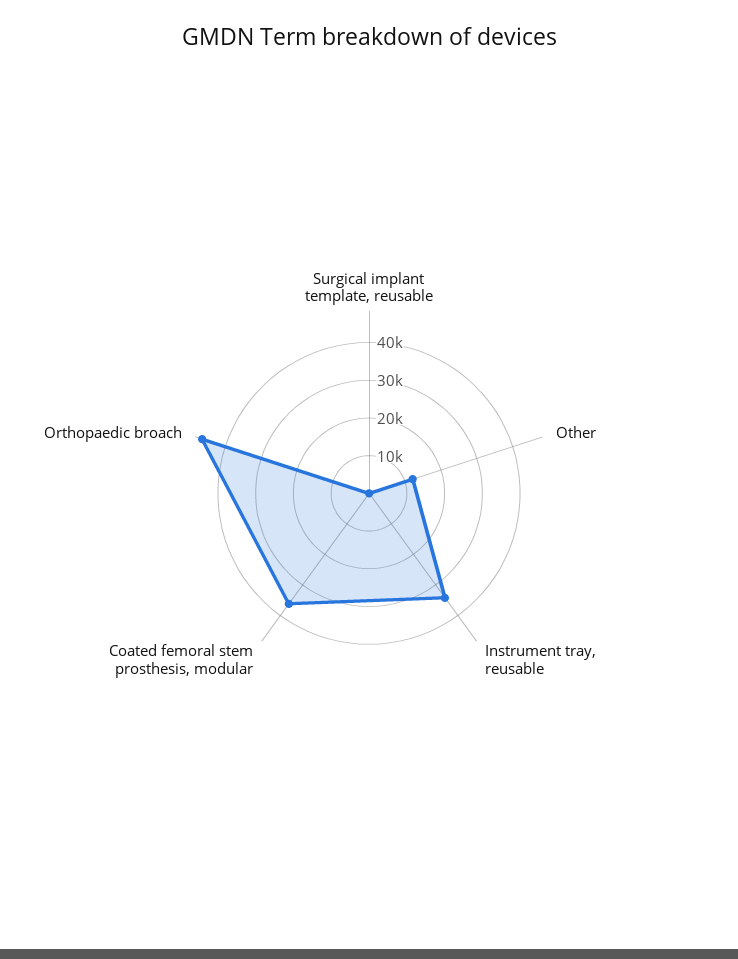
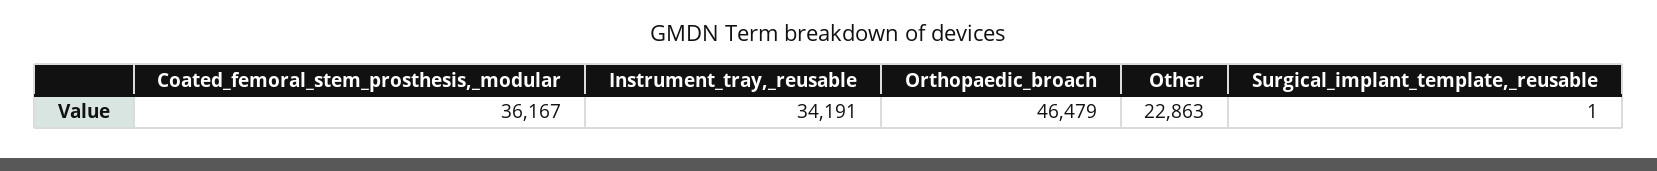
  {
    "Surgical implant template, reusable": 1,
-   "Other": 12500,
+   "Other": 22863,
    "Instrument tray, reusable": 34191,
    "Coated femoral stem prosthesis, modular": 36167,
    "Orthopaedic broach": 46479
  }

